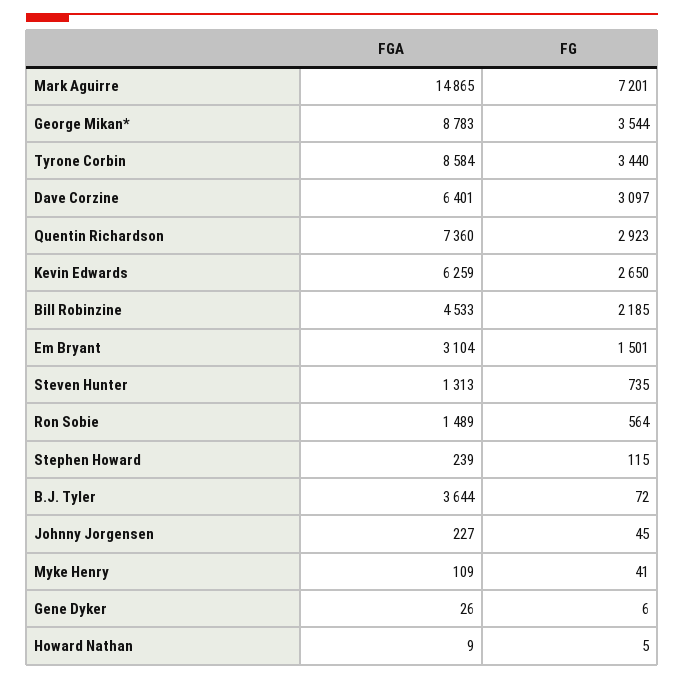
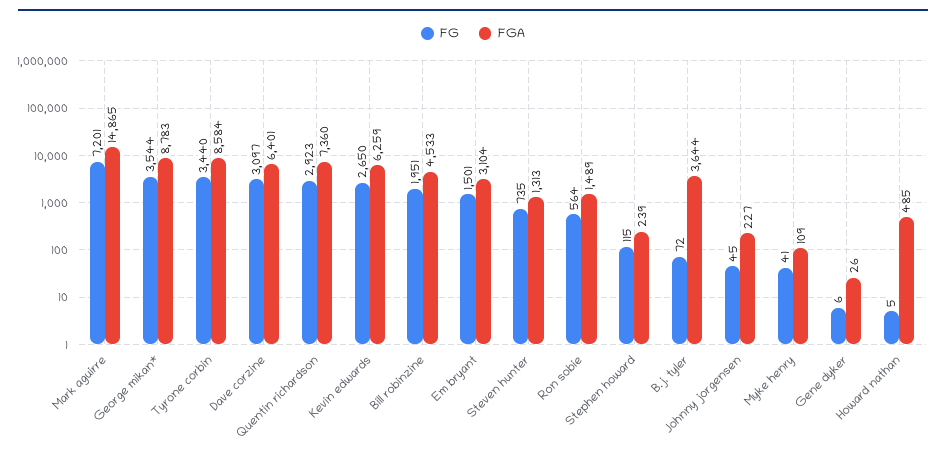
  {
    "FGA": {
      "Mark Aguirre": 14865,
      "George Mikan*": 8783,
      "Tyrone Corbin": 8584,
      "Dave Corzine": 6401,
      "Quentin Richardson": 7360,
      "Kevin Edwards": 6259,
      "Bill Robinzine": 4533,
      "Em Bryant": 3104,
      "Steven Hunter": 1313,
      "Ron Sobie": 1489,
      "Stephen Howard": 239,
      "B.J. Tyler": 3644,
      "Johnny Jorgensen": 227,
      "Myke Henry": 109,
      "Gene Dyker": 26,
-     "Howard Nathan": 9
+     "Howard Nathan": 485
    },
    "FG": {
      "Mark Aguirre": 7201,
      "George Mikan*": 3544,
      "Tyrone Corbin": 3440,
      "Dave Corzine": 3097,
      "Quentin Richardson": 2923,
      "Kevin Edwards": 2650,
-     "Bill Robinzine": 2185,
+     "Bill Robinzine": 1951,
      "Em Bryant": 1501,
      "Steven Hunter": 735,
      "Ron Sobie": 564,
      "Stephen Howard": 115,
      "B.J. Tyler": 72,
      "Johnny Jorgensen": 45,
      "Myke Henry": 41,
      "Gene Dyker": 6,
      "Howard Nathan": 5
    }
  }

